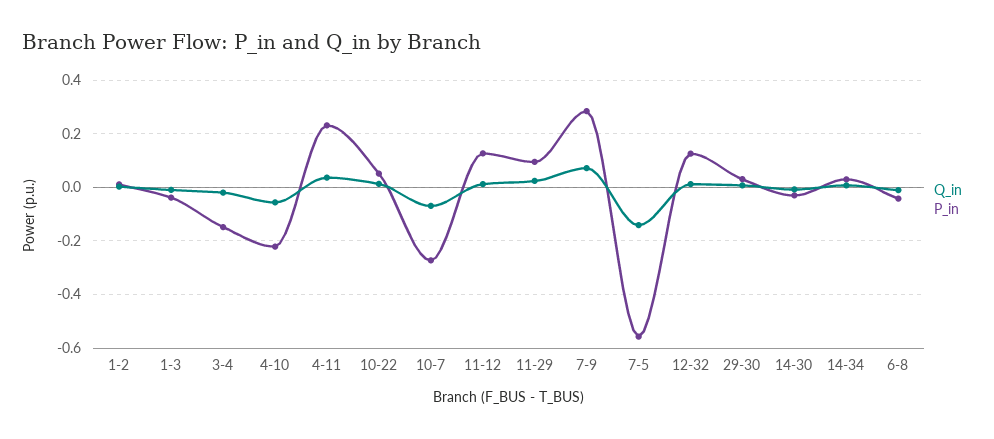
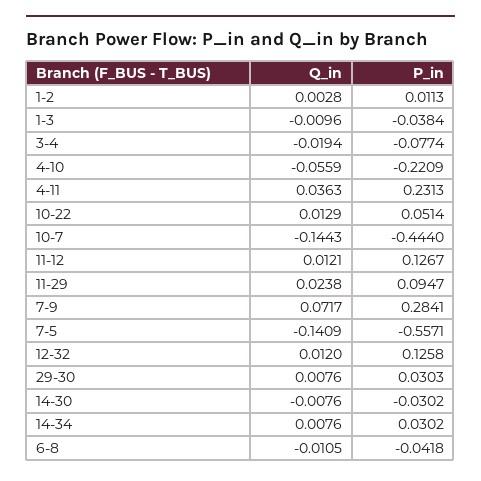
  {
    "Q_in": {
      "1-2": 0.0028,
      "1-3": -0.0096,
      "3-4": -0.0194,
      "4-10": -0.0559,
      "4-11": 0.0363,
      "10-22": 0.0129,
-     "10-7": -0.075,
+     "10-7": -0.1443,
      "11-12": 0.0121,
      "11-29": 0.0238,
      "7-9": 0.0717,
      "7-5": -0.1409,
      "12-32": 0.012,
      "29-30": 0.0076,
      "14-30": -0.0076,
      "14-34": 0.0076,
      "6-8": -0.0105
    },
    "P_in": {
      "1-2": 0.0113,
      "1-3": -0.0384,
-     "3-4": -0.15,
+     "3-4": -0.0774,
      "4-10": -0.2209,
      "4-11": 0.2313,
      "10-22": 0.0514,
-     "10-7": -0.275,
+     "10-7": -0.444,
      "11-12": 0.1267,
      "11-29": 0.0947,
      "7-9": 0.2841,
      "7-5": -0.5571,
      "12-32": 0.1258,
      "29-30": 0.0303,
      "14-30": -0.0302,
      "14-34": 0.0302,
      "6-8": -0.0418
    }
  }

